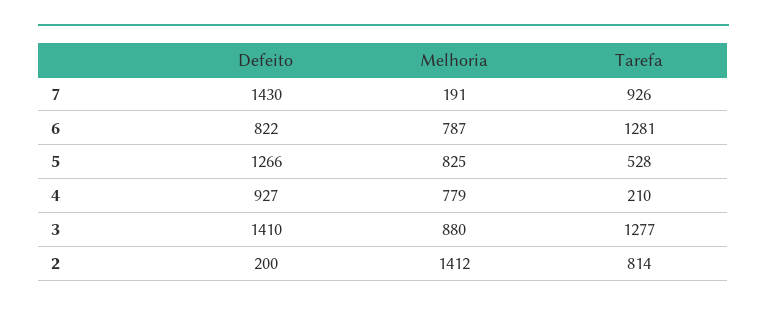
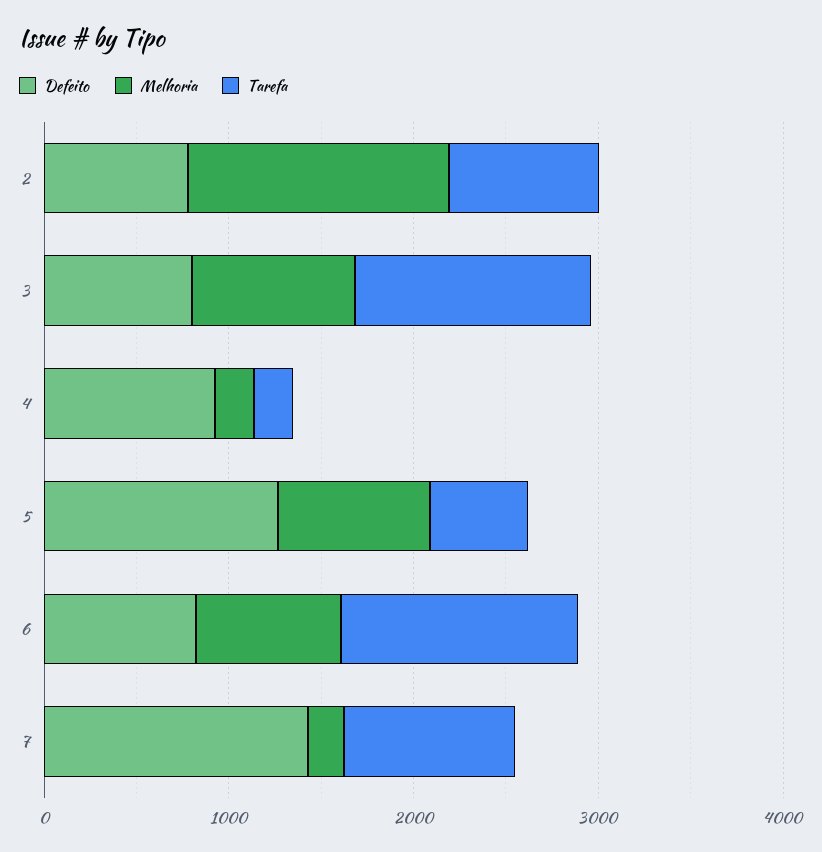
  {
    "Defeito": {
      "7": 1430,
      "6": 822,
      "5": 1266,
      "4": 927,
-     "3": 1410,
+     "3": 800,
-     "2": 200
+     "2": 800
    },
    "Melhoria": {
      "7": 191,
      "6": 787,
      "5": 825,
-     "4": 779,
+     "4": 200,
      "3": 880,
      "2": 1412
    },
    "Tarefa": {
      "7": 926,
      "6": 1281,
      "5": 528,
      "4": 210,
      "3": 1277,
      "2": 814
    }
  }

